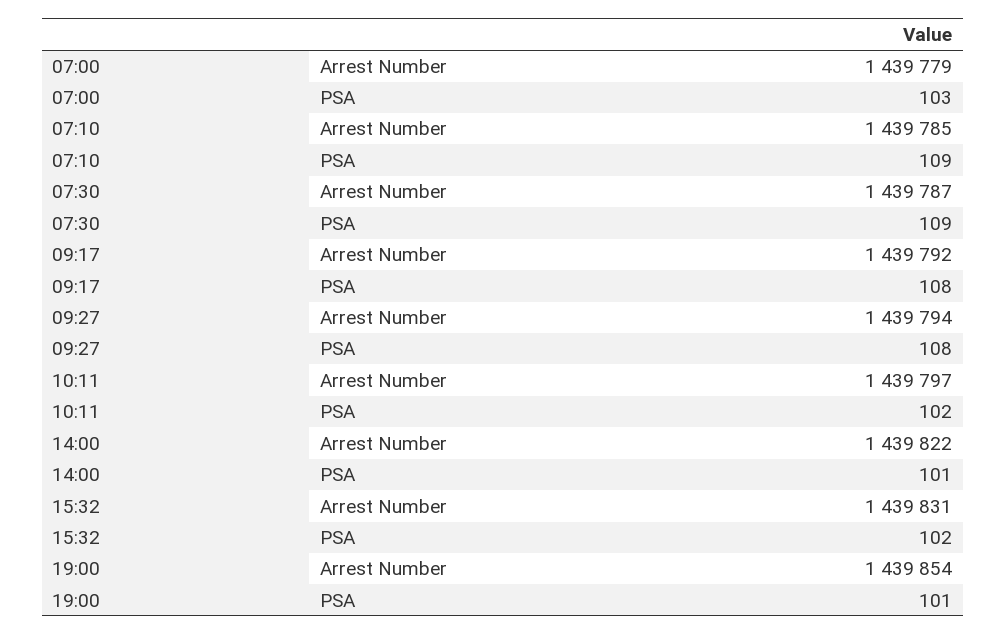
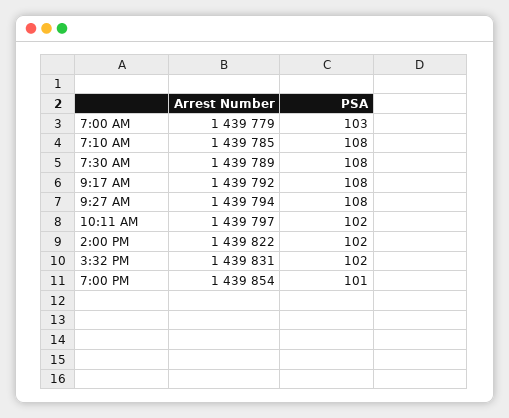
  {
    "07:00": {
      "Arrest Number": 1439779,
      "PSA": 103
    },
    "07:10": {
      "Arrest Number": 1439785,
-     "PSA": 109
+     "PSA": 108
    },
    "07:30": {
-     "Arrest Number": 1439787,
+     "Arrest Number": 1439789,
-     "PSA": 109
+     "PSA": 108
    },
    "09:17": {
      "Arrest Number": 1439792,
      "PSA": 108
    },
    "09:27": {
      "Arrest Number": 1439794,
      "PSA": 108
    },
    "10:11": {
      "Arrest Number": 1439797,
      "PSA": 102
    },
    "14:00": {
      "Arrest Number": 1439822,
-     "PSA": 101
+     "PSA": 102
    },
    "15:32": {
      "Arrest Number": 1439831,
      "PSA": 102
    },
    "19:00": {
      "Arrest Number": 1439854,
      "PSA": 101
    }
  }

